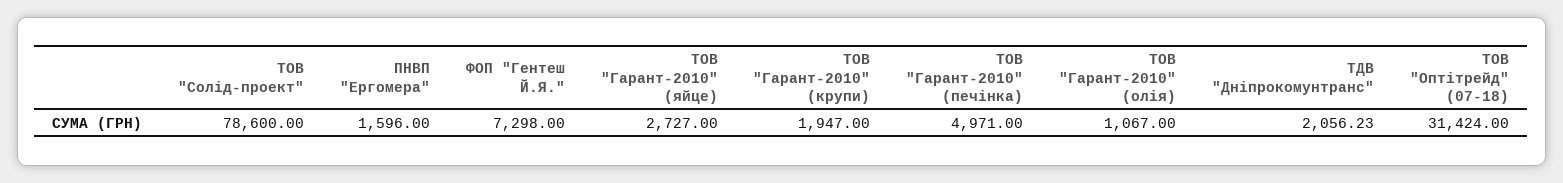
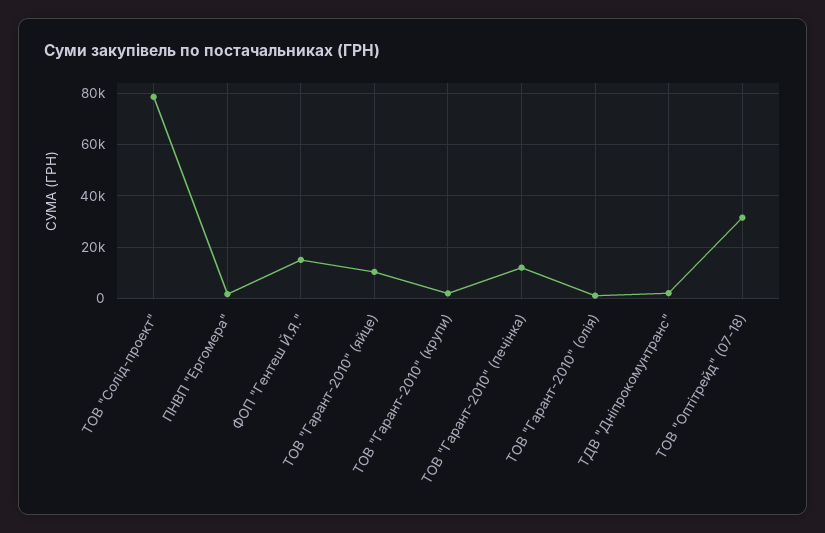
  {
    "ТОВ \"Солід-проект\"": 78600,
    "ПНВП \"Ергомера\"": 1596,
-   "ФОП \"Гентеш Й.Я.\"": 7298,
+   "ФОП \"Гентеш Й.Я.\"": 15000,
-   "ТОВ \"Гарант-2010\" (яйце)": 2727,
+   "ТОВ \"Гарант-2010\" (яйце)": 10000,
    "ТОВ \"Гарант-2010\" (крупи)": 1947,
-   "ТОВ \"Гарант-2010\" (печінка)": 4971,
+   "ТОВ \"Гарант-2010\" (печінка)": 12500,
    "ТОВ \"Гарант-2010\" (олія)": 1067,
    "ТДВ \"Дніпрокомунтранс\"": 2056.23,
    "ТОВ \"Оптітрейд\" (07-18)": 31424
  }

